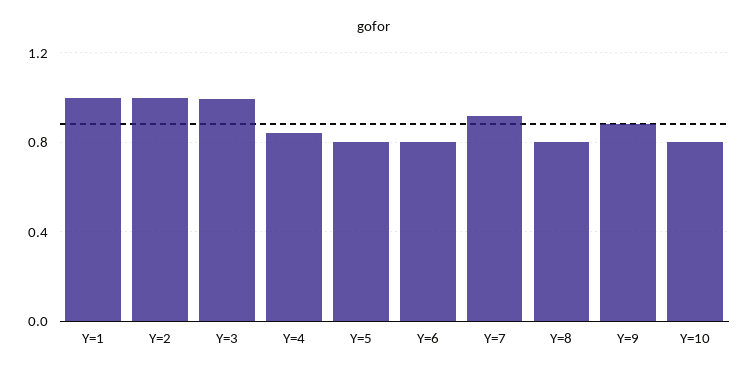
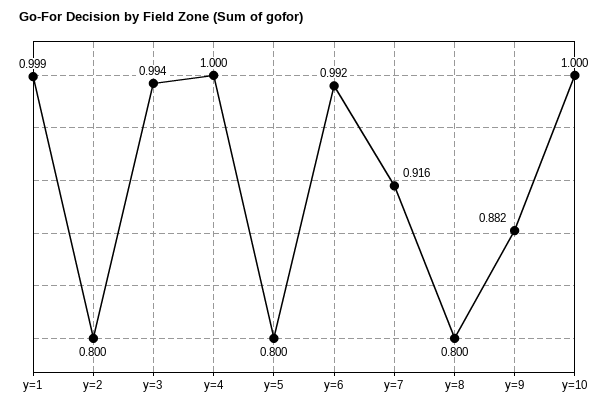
  {
    "Y=1": 0.999,
-   "Y=2": 1,
+   "Y=2": 0.8,
    "Y=3": 0.994,
-   "Y=4": 0.85,
+   "Y=4": 1,
    "Y=5": 0.8,
-   "Y=6": 0.8,
+   "Y=6": 0.992,
    "Y=7": 0.916,
    "Y=8": 0.8,
    "Y=9": 0.882,
-   "Y=10": 0.8
+   "Y=10": 1
  }

